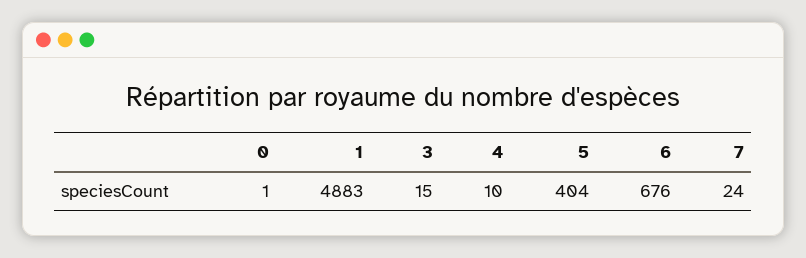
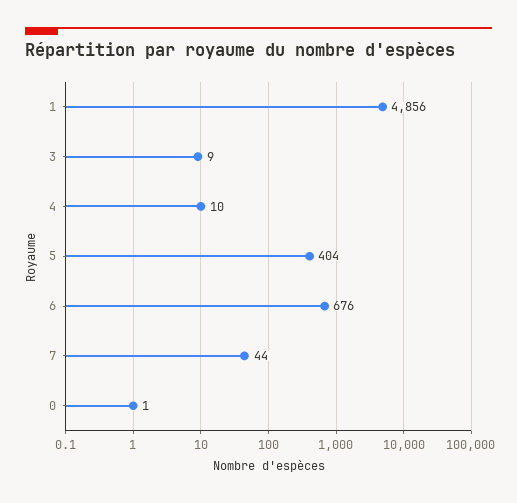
  {
    "0": 1,
-   "1": 4883,
+   "1": 4856,
-   "3": 15,
+   "3": 9,
    "4": 10,
    "5": 404,
    "6": 676,
-   "7": 24
+   "7": 44
  }

